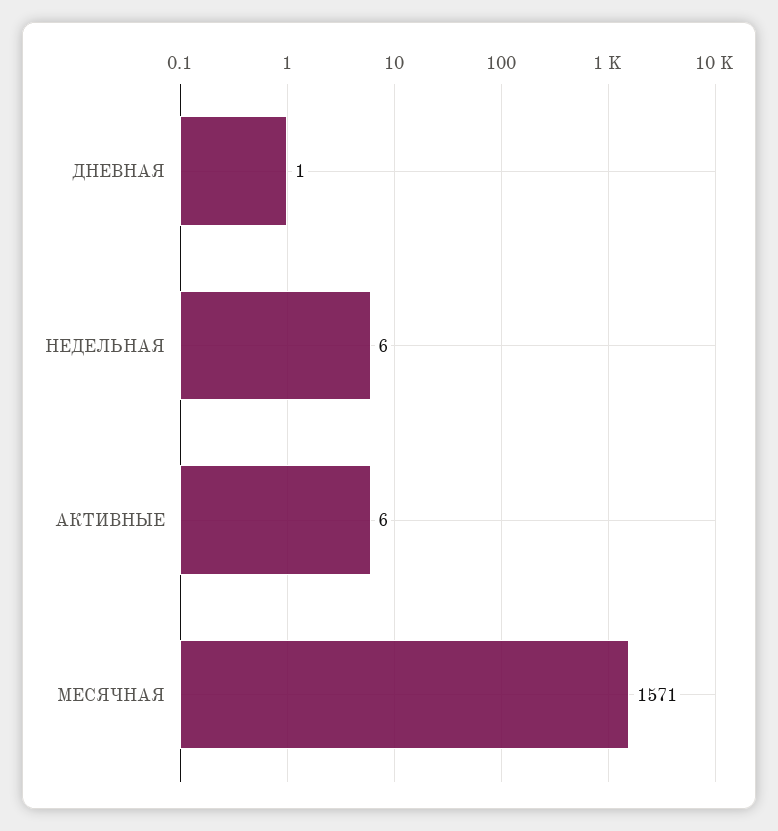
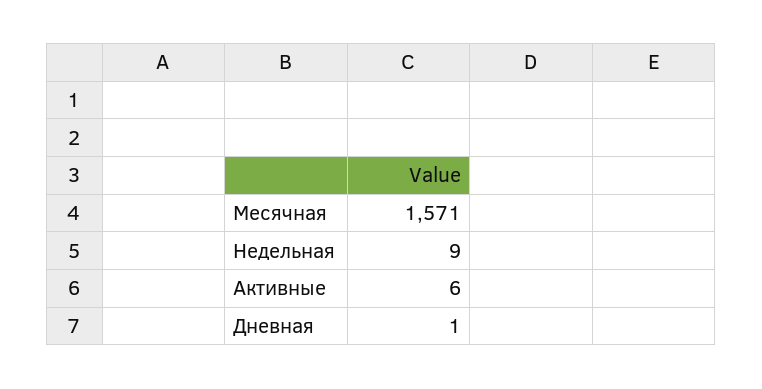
  {
    "ДНЕВНАЯ": 1,
-   "НЕДЕЛЬНАЯ": 6,
+   "НЕДЕЛЬНАЯ": 9,
    "АКТИВНЫЕ": 6,
    "МЕСЯЧНАЯ": 1571
  }

